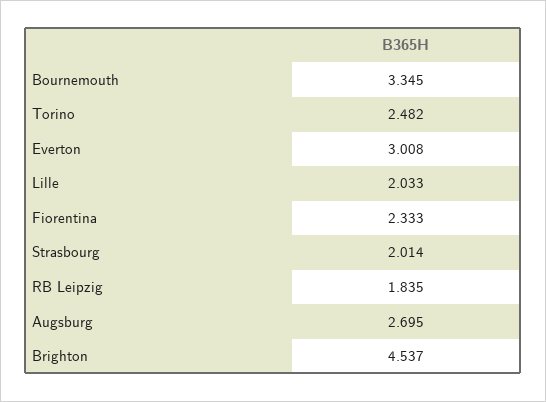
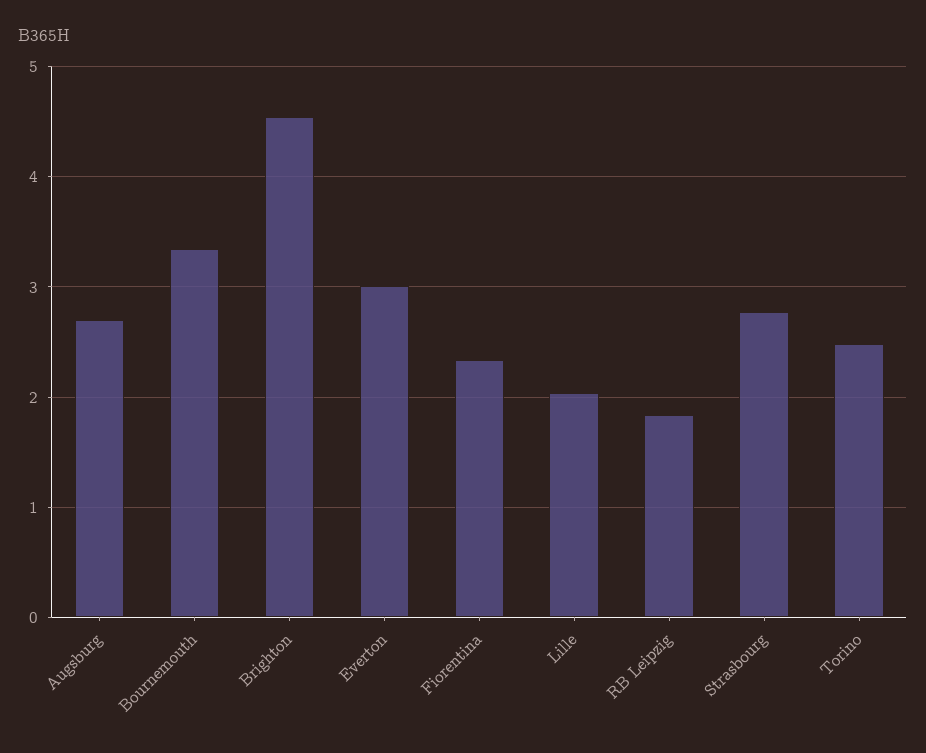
  {
    "Bournemouth": 3.345,
    "Torino": 2.482,
    "Everton": 3.008,
    "Lille": 2.033,
    "Fiorentina": 2.333,
-   "Strasbourg": 2.014,
+   "Strasbourg": 2.8,
    "RB Leipzig": 1.835,
    "Augsburg": 2.695,
    "Brighton": 4.537
  }

